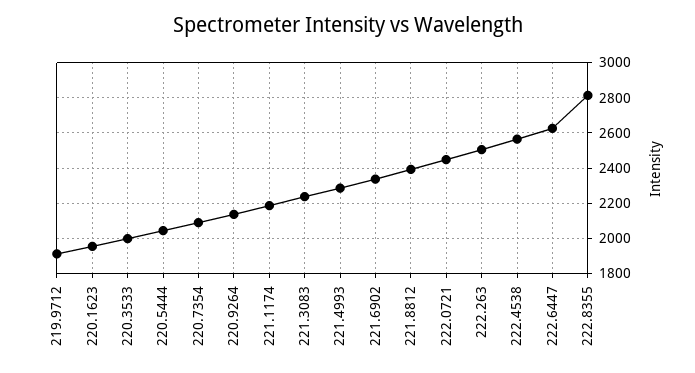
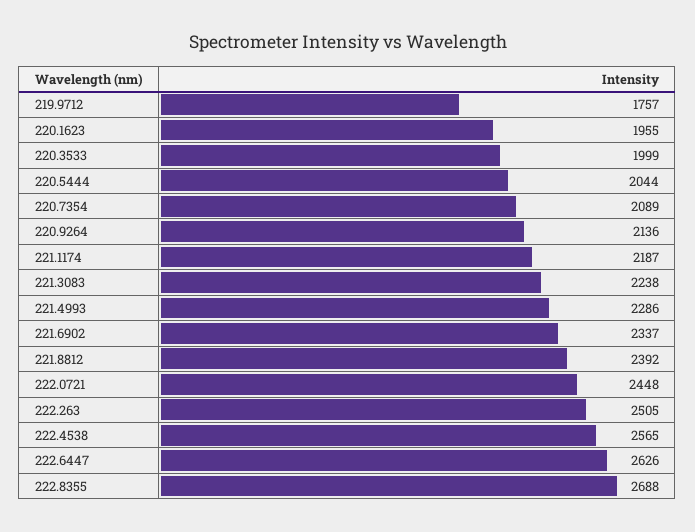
  {
-   "219.9712": 1900,
+   "219.9712": 1757,
    "220.1623": 1955,
    "220.3533": 1999,
    "220.5444": 2044,
    "220.7354": 2089,
    "220.9264": 2136,
    "221.1174": 2187,
    "221.3083": 2238,
    "221.4993": 2286,
    "221.6902": 2337,
    "221.8812": 2392,
    "222.0721": 2448,
    "222.263": 2505,
    "222.4538": 2565,
    "222.6447": 2626,
-   "222.8355": 2800
+   "222.8355": 2688
  }

